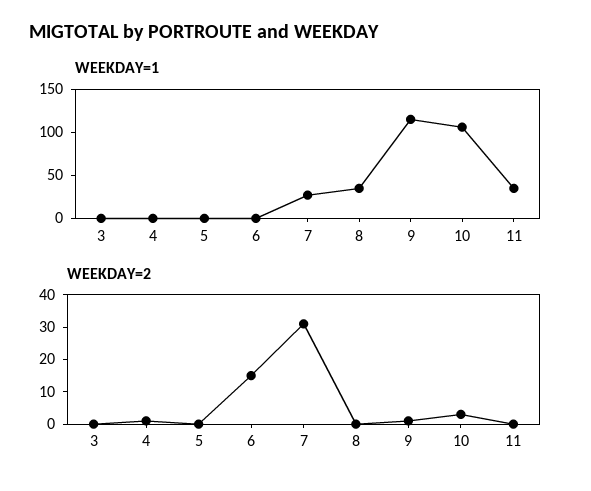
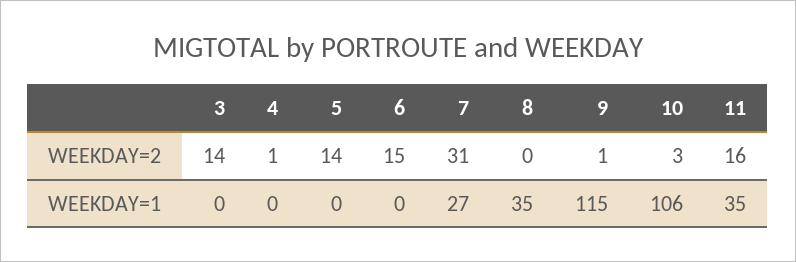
  {
    "WEEKDAY=1": {
      "3": 0,
      "4": 0,
      "5": 0,
      "6": 0,
      "7": 27,
      "8": 35,
      "9": 115,
      "10": 106,
      "11": 35
    },
    "WEEKDAY=2": {
-     "3": 0,
+     "3": 14,
      "4": 1,
-     "5": 0,
+     "5": 14,
      "6": 15,
      "7": 31,
      "8": 0,
      "9": 1,
      "10": 3,
-     "11": 0
+     "11": 16
    }
  }

